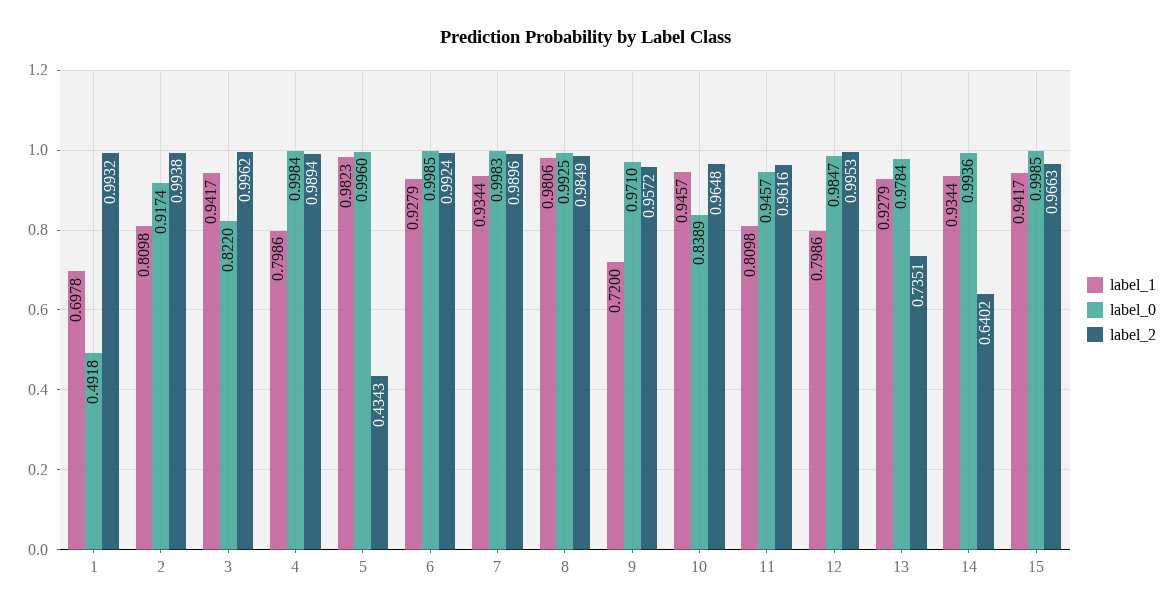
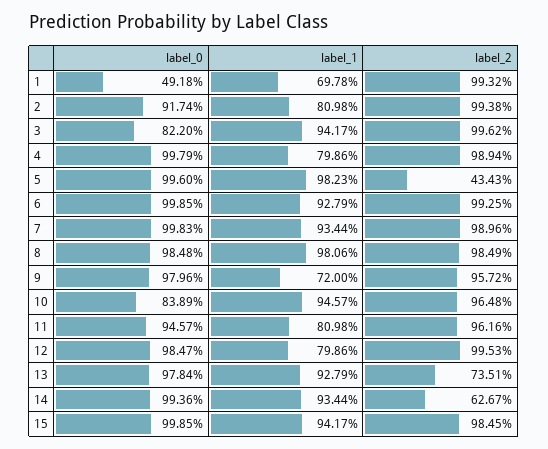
  {
    "label_1": {
      "1": 0.6978,
      "2": 0.8098,
      "3": 0.9417,
      "4": 0.7986,
      "5": 0.9823,
      "6": 0.9279,
      "7": 0.9344,
      "8": 0.9806,
      "9": 0.72,
      "10": 0.9457,
      "11": 0.8098,
      "12": 0.7986,
      "13": 0.9279,
      "14": 0.9344,
      "15": 0.9417
    },
    "label_0": {
      "1": 0.4918,
      "2": 0.9174,
      "3": 0.822,
-     "4": 0.9984,
+     "4": 0.9979,
      "5": 0.996,
      "6": 0.9985,
      "7": 0.9983,
-     "8": 0.9925,
+     "8": 0.9848,
-     "9": 0.971,
+     "9": 0.9796,
      "10": 0.8389,
      "11": 0.9457,
      "12": 0.9847,
      "13": 0.9784,
      "14": 0.9936,
      "15": 0.9985
    },
    "label_2": {
      "1": 0.9932,
      "2": 0.9938,
      "3": 0.9962,
      "4": 0.9894,
      "5": 0.4343,
-     "6": 0.9924,
+     "6": 0.9925,
      "7": 0.9896,
      "8": 0.9849,
      "9": 0.9572,
      "10": 0.9648,
      "11": 0.9616,
      "12": 0.9953,
      "13": 0.7351,
-     "14": 0.6402,
+     "14": 0.6267,
-     "15": 0.9663
+     "15": 0.9845
    }
  }

